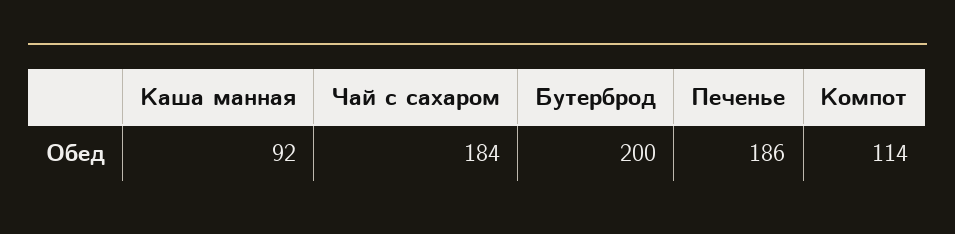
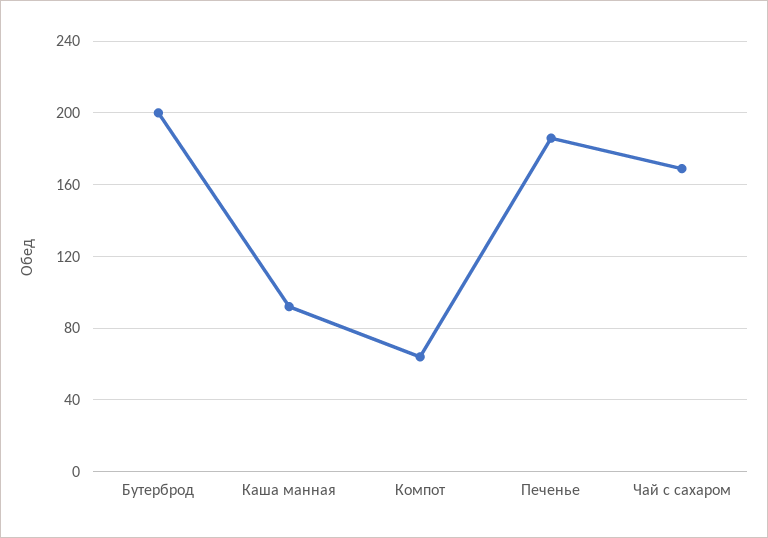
  {
    "Каша манная": 92,
-   "Чай с сахаром": 184,
+   "Чай с сахаром": 170,
    "Бутерброд": 200,
    "Печенье": 186,
-   "Компот": 114
+   "Компот": 65
  }

